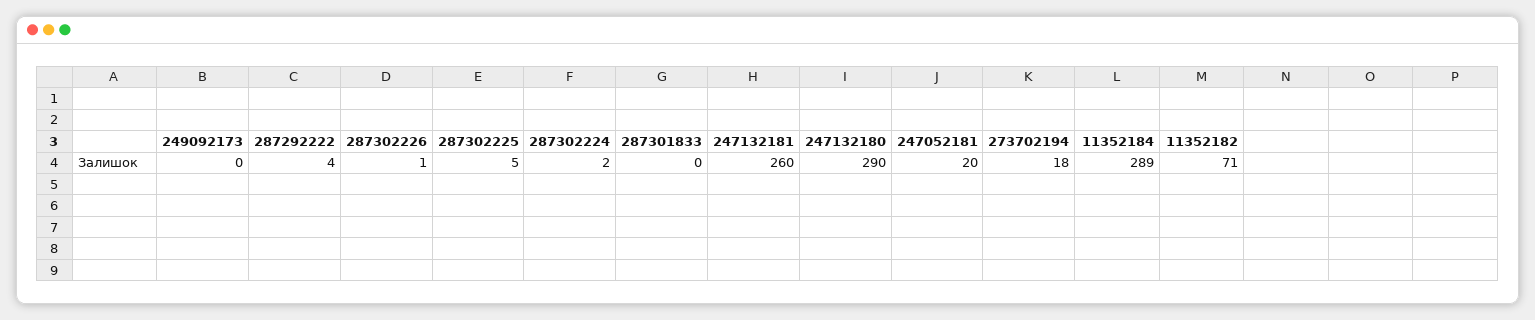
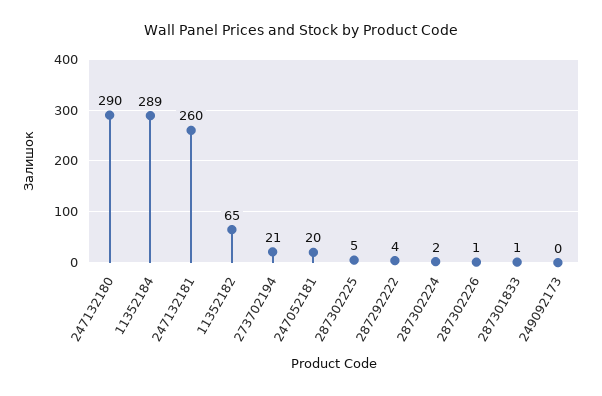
  {
    "249092173": 0,
    "287292222": 4,
    "287302226": 1,
    "287302225": 5,
    "287302224": 2,
-   "287301833": 0,
+   "287301833": 1,
    "247132181": 260,
    "247132180": 290,
    "247052181": 20,
-   "273702194": 18,
+   "273702194": 21,
    "11352184": 289,
-   "11352182": 71
+   "11352182": 65
  }

